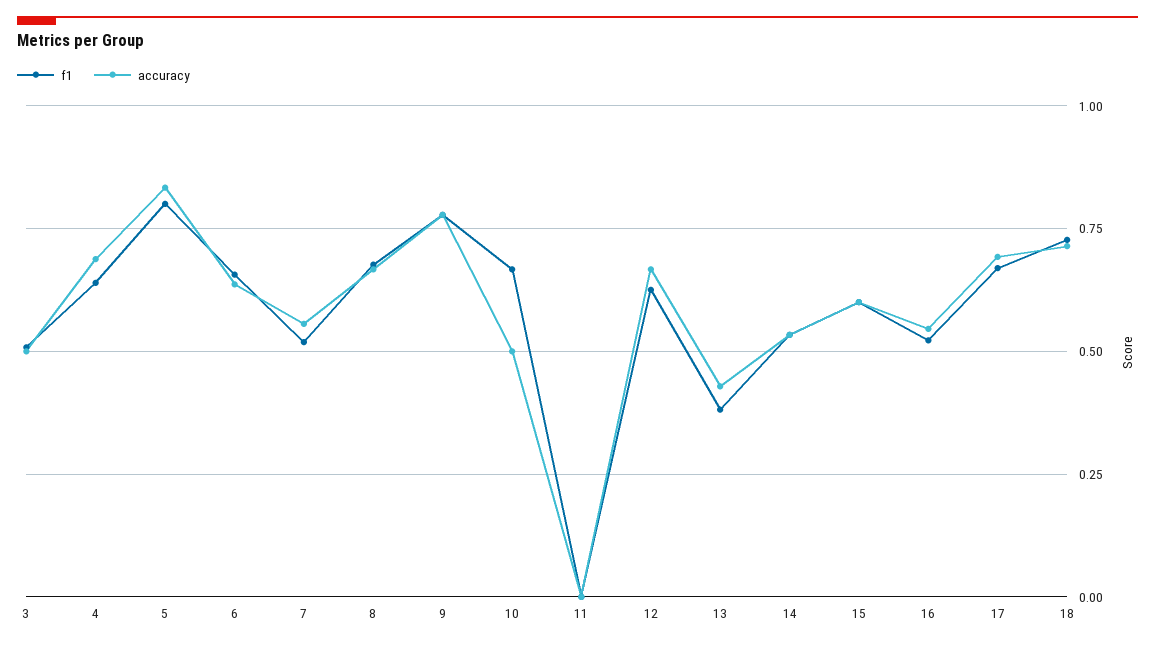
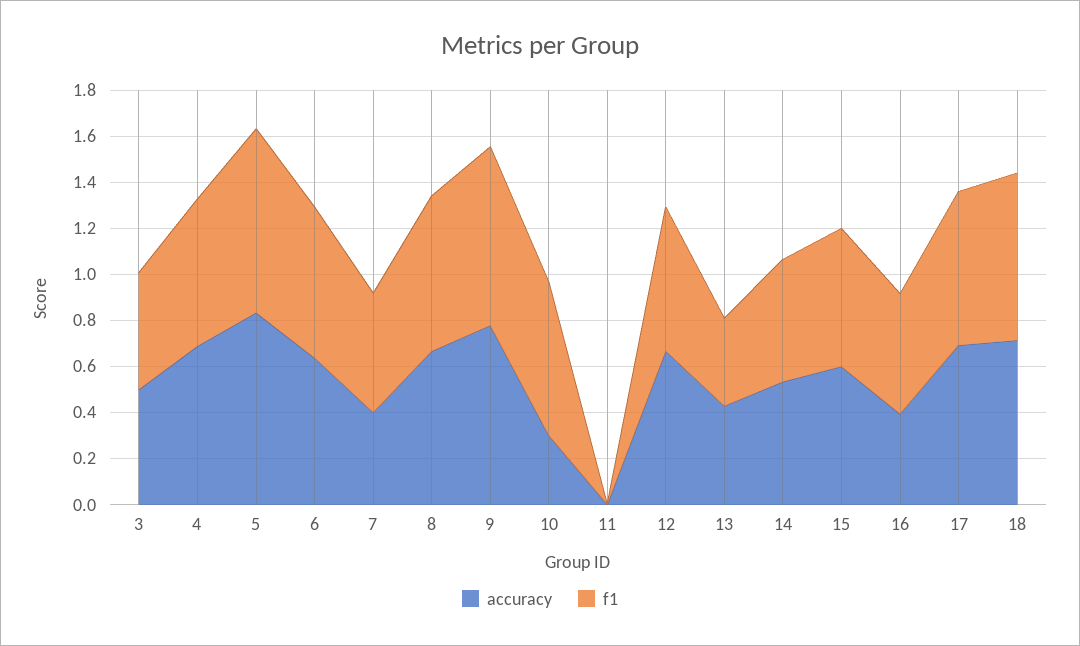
  {
    "f1": {
      "3": 0.5,
      "4": 0.65,
      "5": 0.8,
      "6": 0.65,
      "7": 0.525,
      "8": 0.675,
      "9": 0.775,
      "10": 0.675,
      "11": 0,
      "12": 0.625,
      "13": 0.375,
      "14": 0.525,
      "15": 0.6,
      "16": 0.525,
      "17": 0.675,
      "18": 0.725
    },
    "accuracy": {
      "3": 0.5,
      "4": 0.7,
      "5": 0.825,
      "6": 0.625,
-     "7": 0.55,
+     "7": 0.4,
      "8": 0.675,
      "9": 0.775,
-     "10": 0.5,
+     "10": 0.3,
      "11": 0,
      "12": 0.675,
      "13": 0.425,
      "14": 0.525,
      "15": 0.6,
-     "16": 0.55,
+     "16": 0.4,
      "17": 0.7,
      "18": 0.725
    }
  }

